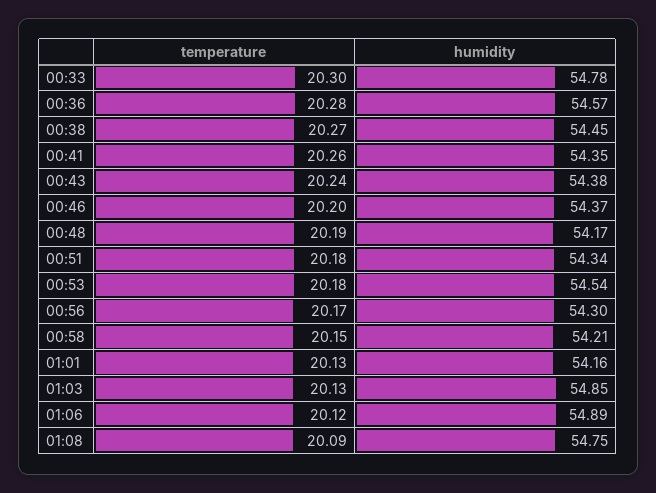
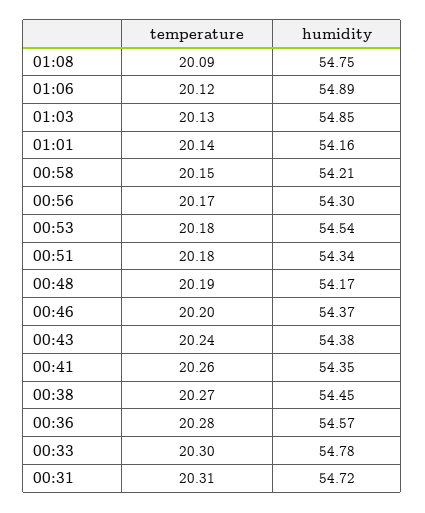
  {
    "temperature": {
      "00:33": 20.3,
      "00:36": 20.28,
      "00:38": 20.27,
      "00:41": 20.26,
      "00:43": 20.24,
      "00:46": 20.2,
      "00:48": 20.19,
      "00:51": 20.18,
      "00:53": 20.18,
      "00:56": 20.17,
      "00:58": 20.15,
-     "01:01": 20.13,
+     "01:01": 20.14,
      "01:03": 20.13,
      "01:06": 20.12,
-     "01:08": 20.09
+     "01:08": 20.09,
+     "00:31": 20.31
    },
    "humidity": {
      "00:33": 54.78,
      "00:36": 54.57,
      "00:38": 54.45,
      "00:41": 54.35,
      "00:43": 54.38,
      "00:46": 54.37,
      "00:48": 54.17,
      "00:51": 54.34,
      "00:53": 54.54,
      "00:56": 54.3,
      "00:58": 54.21,
      "01:01": 54.16,
      "01:03": 54.85,
      "01:06": 54.89,
-     "01:08": 54.75
+     "01:08": 54.75,
+     "00:31": 54.72
    }
  }

